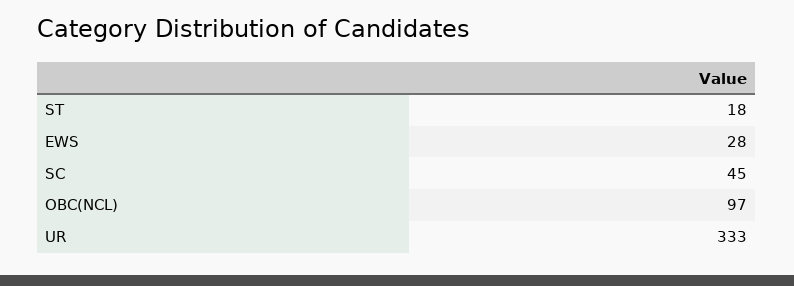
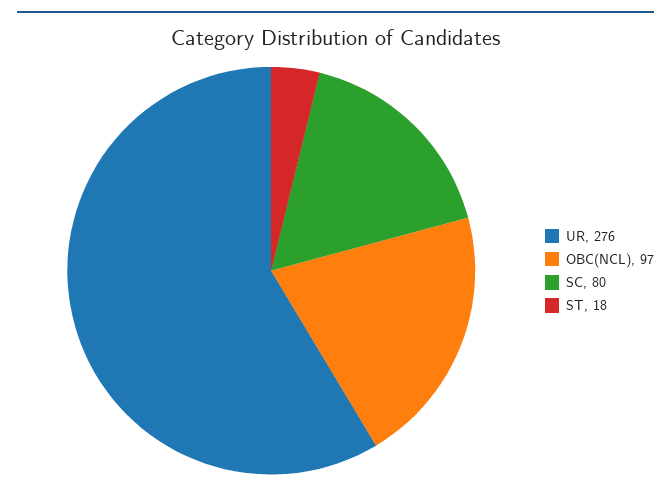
  {
    "ST": 18,
-   "EWS": 28,
-   "SC": 45,
+   "SC": 80,
    "OBC(NCL)": 97,
-   "UR": 333
+   "UR": 276
  }

